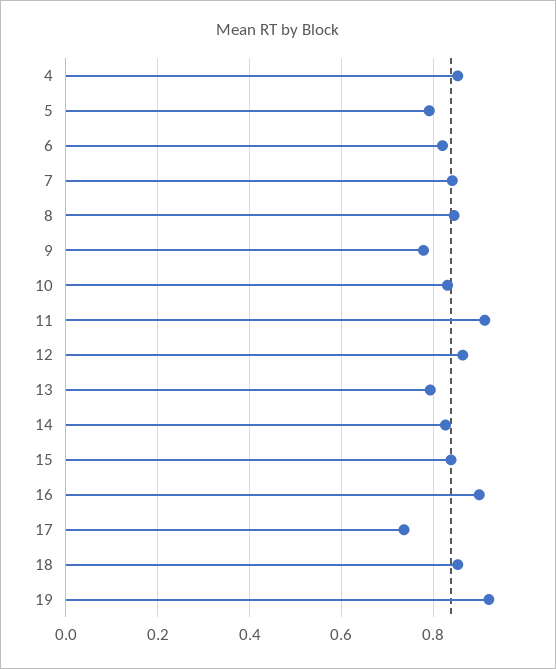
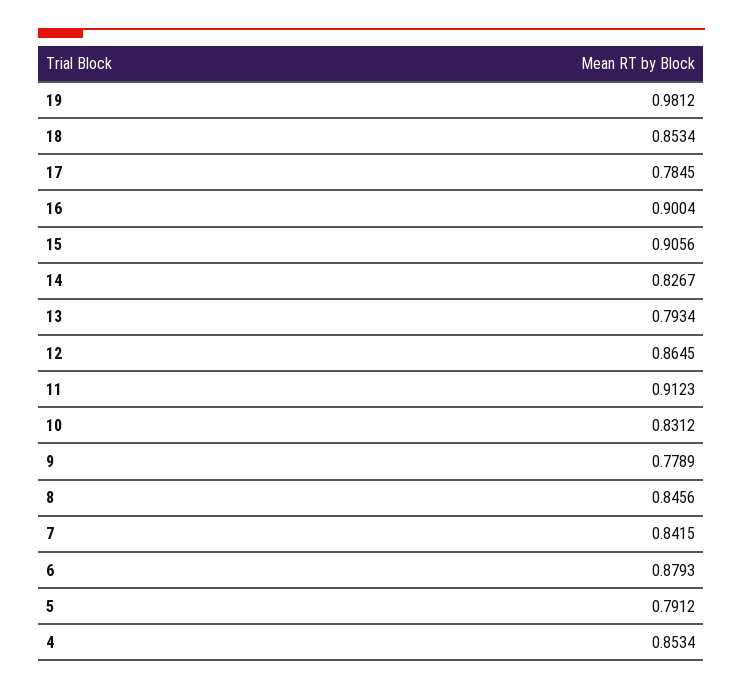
  {
    "4": 0.8534,
    "5": 0.7912,
-   "6": 0.82,
+   "6": 0.8793,
    "7": 0.8415,
    "8": 0.8456,
    "9": 0.7789,
    "10": 0.8312,
    "11": 0.9123,
    "12": 0.8645,
    "13": 0.7934,
    "14": 0.8267,
-   "15": 0.84,
+   "15": 0.9056,
    "16": 0.9004,
-   "17": 0.74,
+   "17": 0.7845,
    "18": 0.8534,
-   "19": 0.92
+   "19": 0.9812
  }

